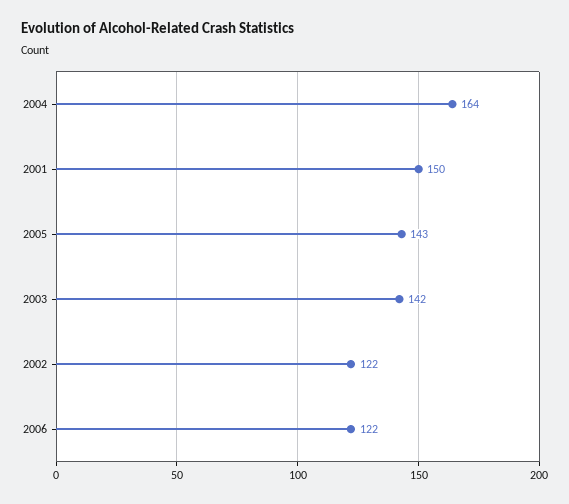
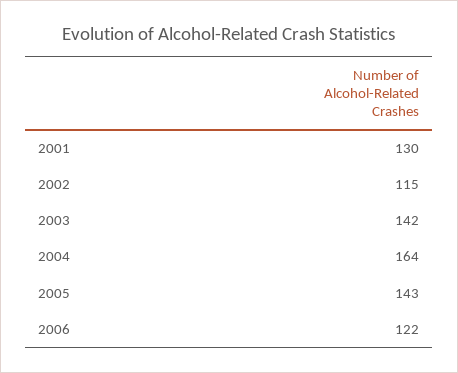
  {
    "2004": 164,
-   "2001": 150,
+   "2001": 130,
    "2005": 143,
    "2003": 142,
-   "2002": 122,
+   "2002": 115,
    "2006": 122
  }

